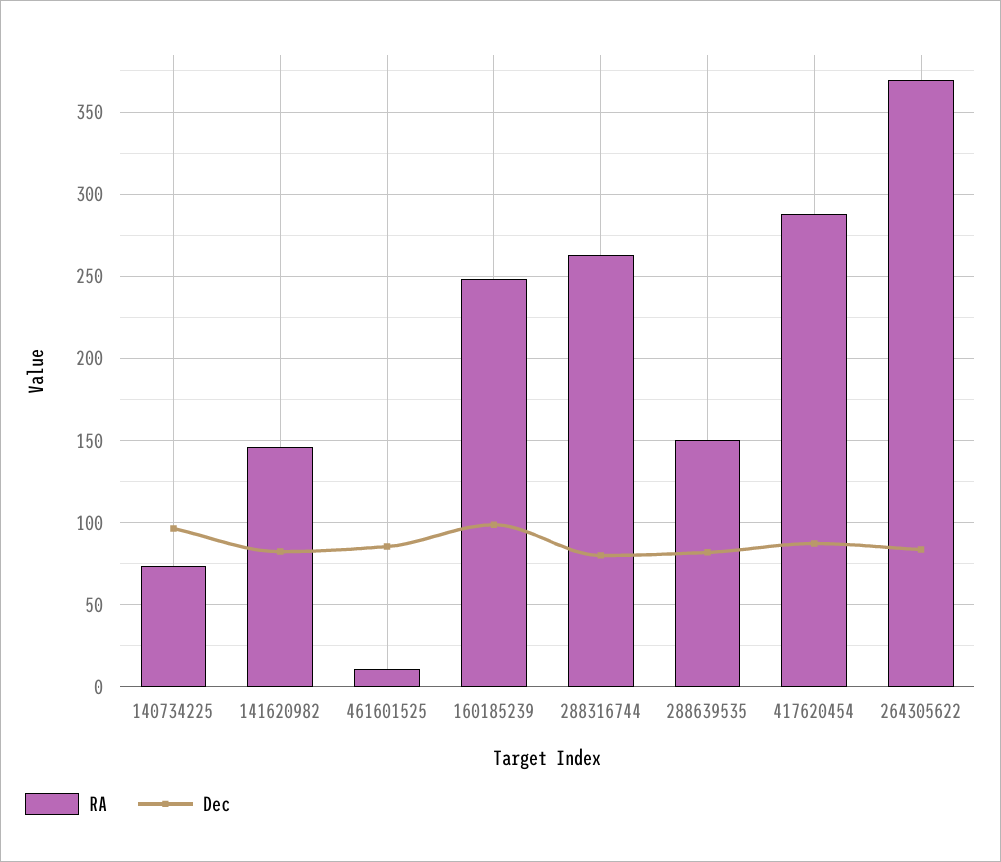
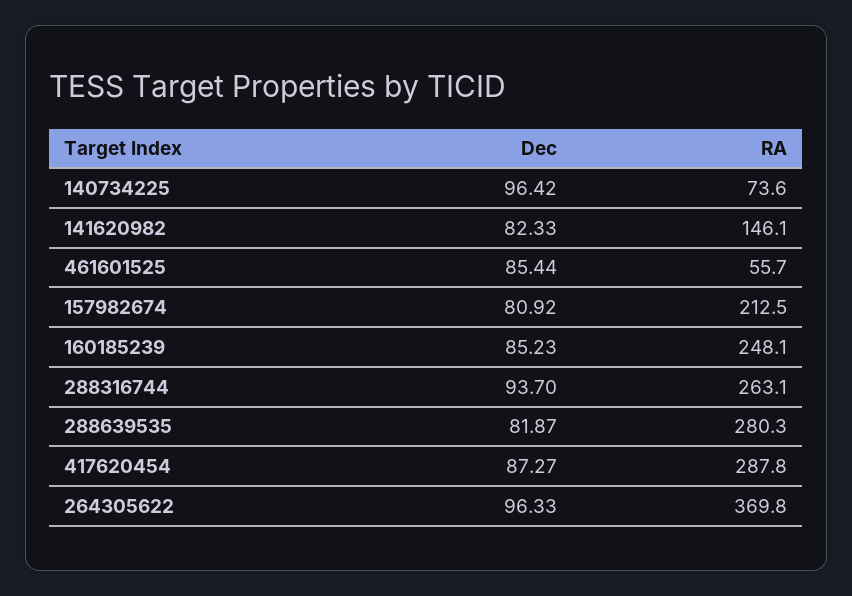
  {
    "RA": {
      "140734225": 73.6,
      "141620982": 146.1,
-     "461601525": 10,
+     "461601525": 55.7,
      "160185239": 248.1,
      "288316744": 263.1,
-     "288639535": 150,
+     "288639535": 280.3,
      "417620454": 287.8,
-     "264305622": 369.8
+     "264305622": 369.8,
+     "157982674": 212.5
    },
    "Dec": {
      "140734225": 96.42,
      "141620982": 82.33,
      "461601525": 85.44,
-     "160185239": 100,
+     "160185239": 85.23,
-     "288316744": 80,
+     "288316744": 93.7,
      "288639535": 81.87,
      "417620454": 87.27,
-     "264305622": 85
+     "264305622": 96.33,
+     "157982674": 80.92
    }
  }

